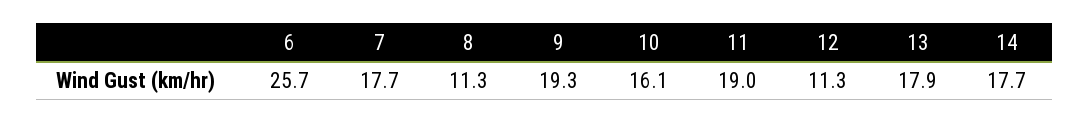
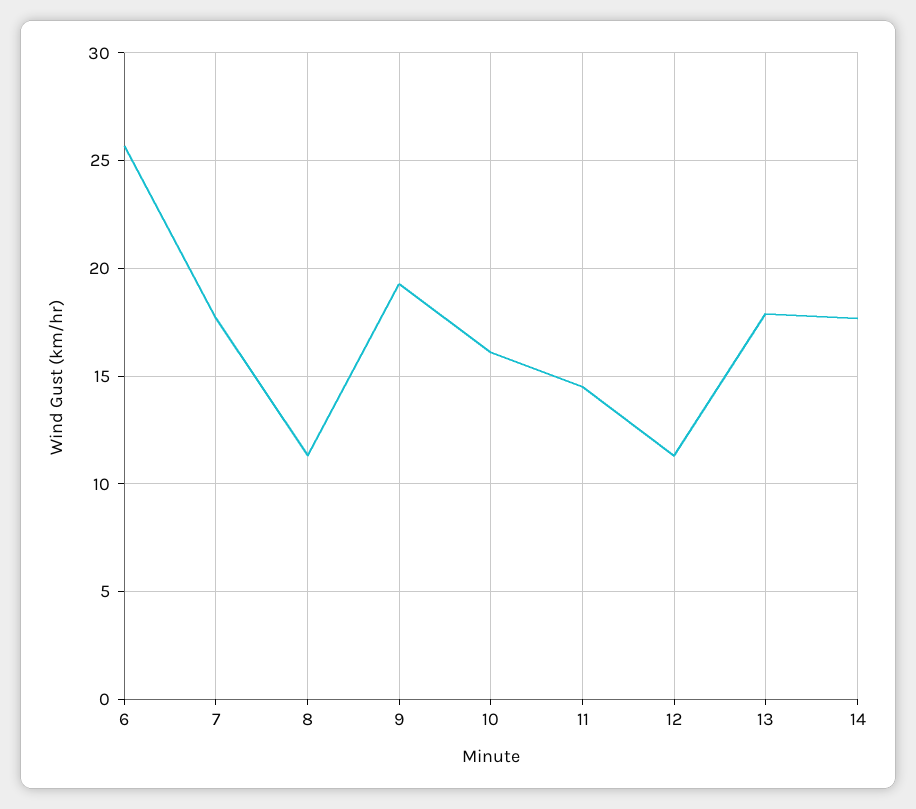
  {
    "6": 25.7,
    "7": 17.7,
    "8": 11.3,
    "9": 19.3,
    "10": 16.1,
-   "11": 19,
+   "11": 14.5,
    "12": 11.3,
    "13": 17.9,
    "14": 17.7
  }

